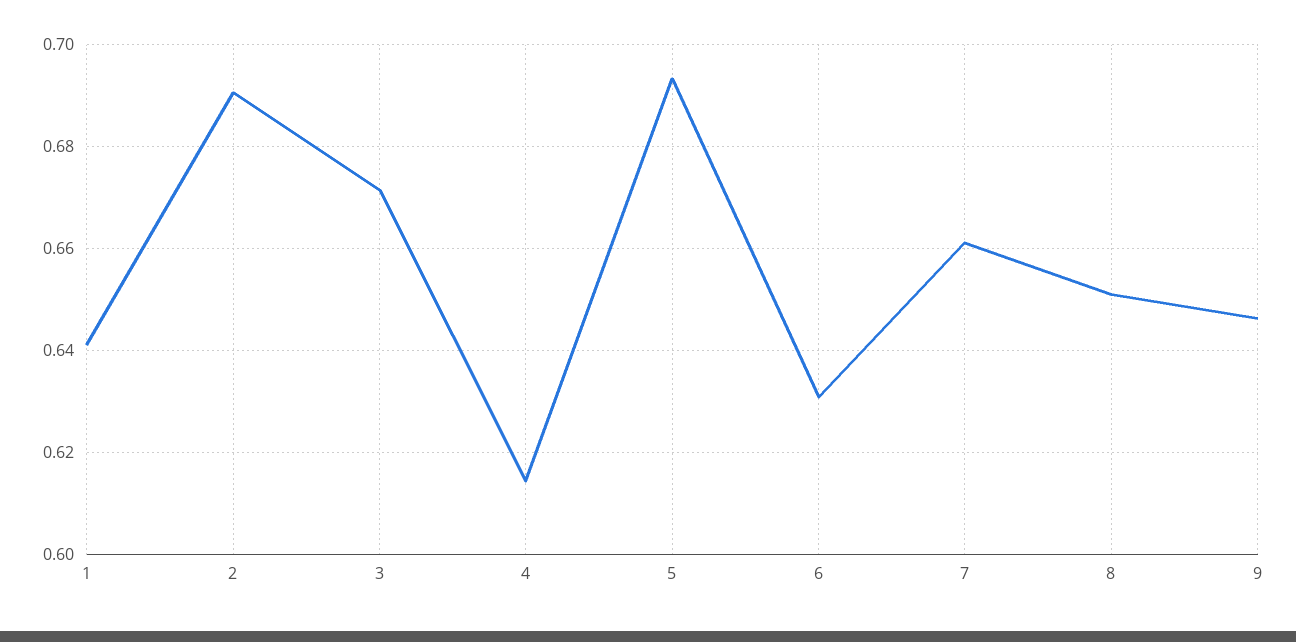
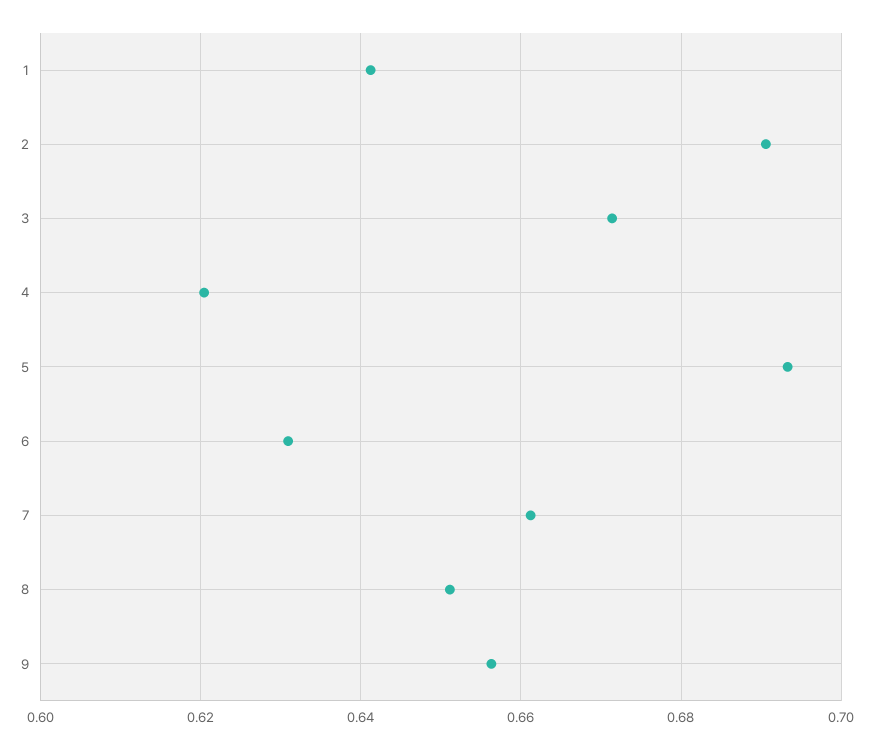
  {
    "1": 0.642,
    "2": 0.69,
    "3": 0.672,
-   "4": 0.614,
+   "4": 0.62,
    "5": 0.694,
    "6": 0.63,
    "7": 0.662,
    "8": 0.652,
-   "9": 0.646
+   "9": 0.656
  }

